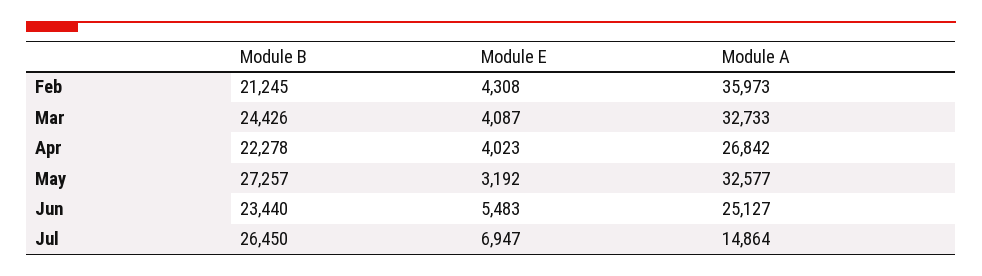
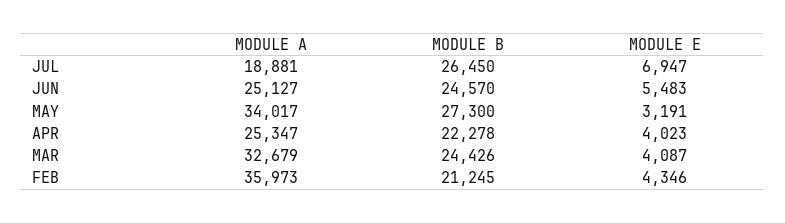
  {
    "Module B": {
      "Feb": 21245,
      "Mar": 24426,
      "Apr": 22278,
-     "May": 27257,
+     "May": 27300,
-     "Jun": 23440,
+     "Jun": 24570,
      "Jul": 26450
    },
    "Module E": {
-     "Feb": 4308,
+     "Feb": 4346,
      "Mar": 4087,
      "Apr": 4023,
-     "May": 3192,
+     "May": 3191,
      "Jun": 5483,
      "Jul": 6947
    },
    "Module A": {
      "Feb": 35973,
-     "Mar": 32733,
+     "Mar": 32679,
-     "Apr": 26842,
+     "Apr": 25347,
-     "May": 32577,
+     "May": 34017,
      "Jun": 25127,
-     "Jul": 14864
+     "Jul": 18881
    }
  }

